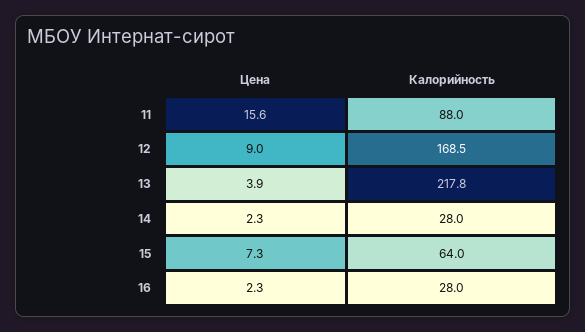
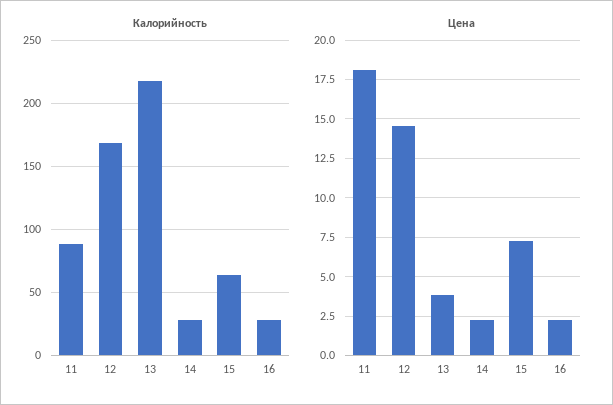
  {
    "Цена": {
-     "11": 15.6,
+     "11": 18,
-     "12": 9,
+     "12": 14.5,
      "13": 3.9,
      "14": 2.3,
      "15": 7.3,
      "16": 2.3
    },
    "Калорийность": {
      "11": 88,
      "12": 168.5,
      "13": 217.8,
      "14": 28,
      "15": 64,
      "16": 28
    }
  }

